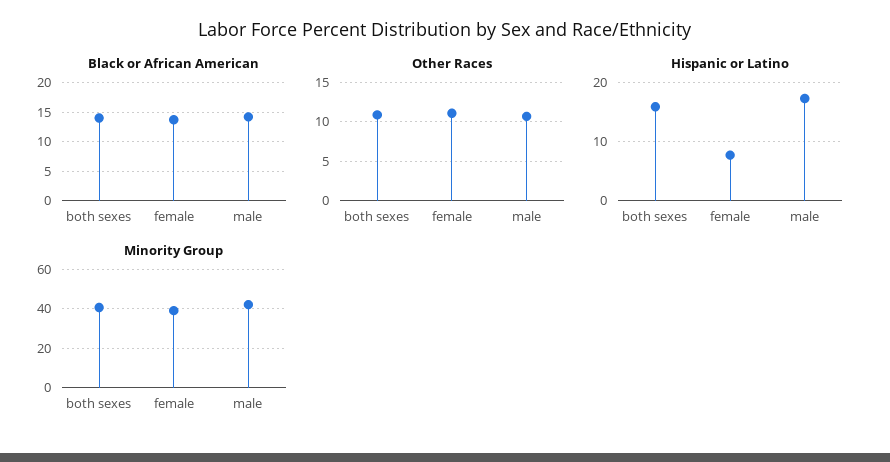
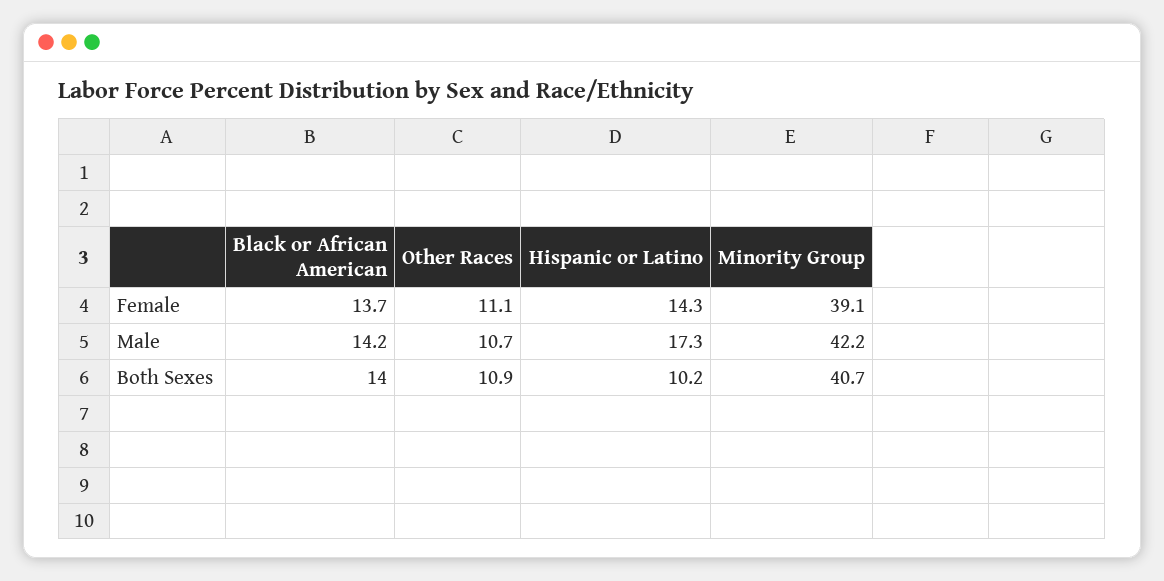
  {
    "Black or African American": {
      "both sexes": 14,
      "female": 13.7,
      "male": 14.2
    },
    "Other Races": {
      "both sexes": 10.9,
      "female": 11.1,
      "male": 10.7
    },
    "Hispanic or Latino": {
-     "both sexes": 16,
+     "both sexes": 10.2,
-     "female": 8,
+     "female": 14.3,
      "male": 17.3
    },
    "Minority Group": {
      "both sexes": 40.7,
      "female": 39.1,
      "male": 42.2
    }
  }

